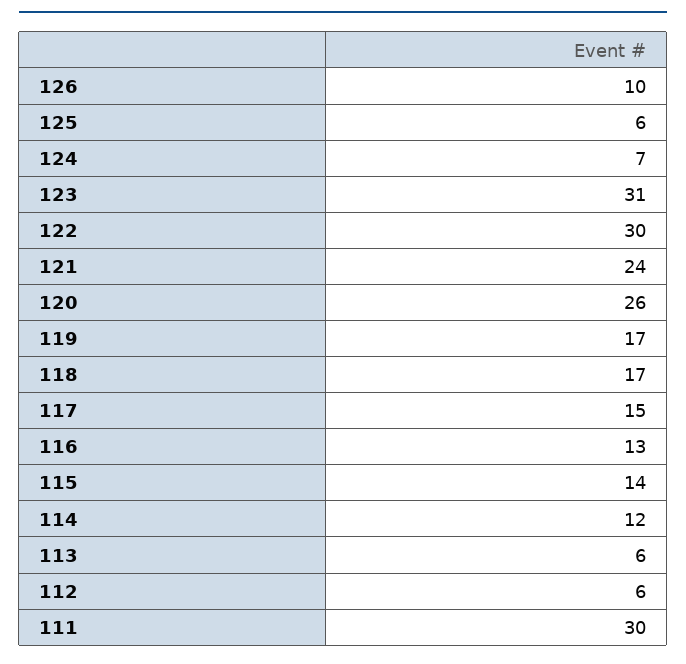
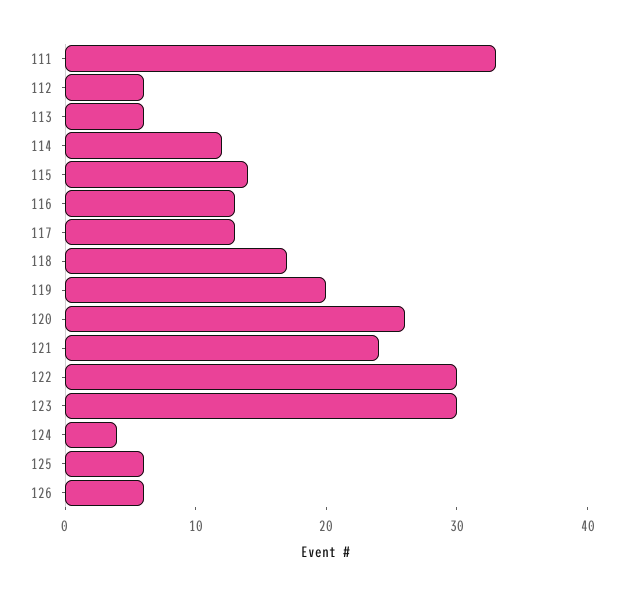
  {
-   "126": 10,
+   "126": 6,
    "125": 6,
-   "124": 7,
+   "124": 4,
-   "123": 31,
+   "123": 30,
    "122": 30,
    "121": 24,
    "120": 26,
-   "119": 17,
+   "119": 20,
    "118": 17,
-   "117": 15,
+   "117": 13,
    "116": 13,
    "115": 14,
    "114": 12,
    "113": 6,
    "112": 6,
-   "111": 30
+   "111": 33
  }

